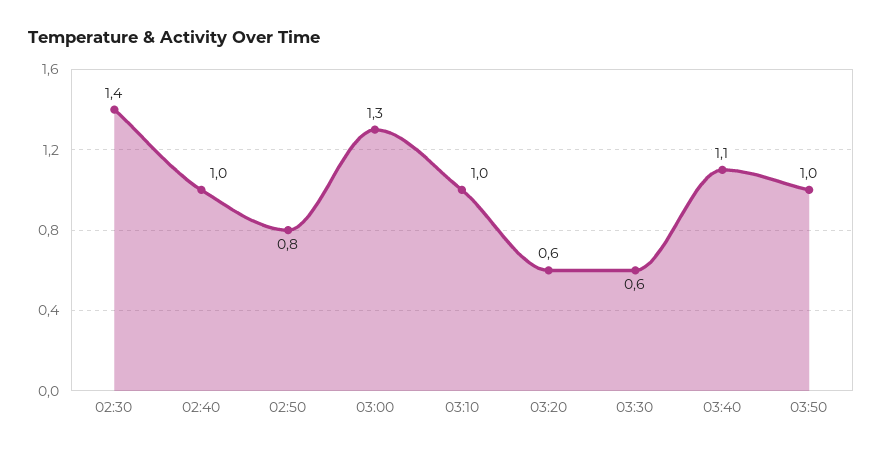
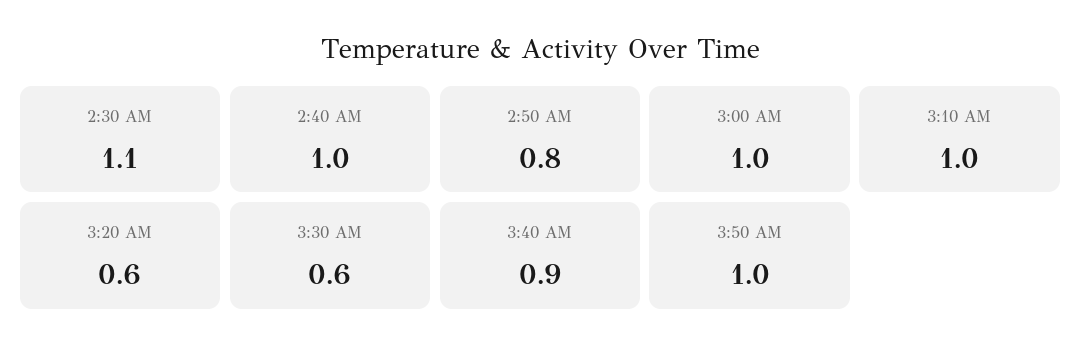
  {
-   "02:30": 1.4,
+   "02:30": 1.1,
    "02:40": 1,
    "02:50": 0.8,
-   "03:00": 1.3,
+   "03:00": 1,
    "03:10": 1,
    "03:20": 0.6,
    "03:30": 0.6,
-   "03:40": 1.1,
+   "03:40": 0.9,
    "03:50": 1
  }

